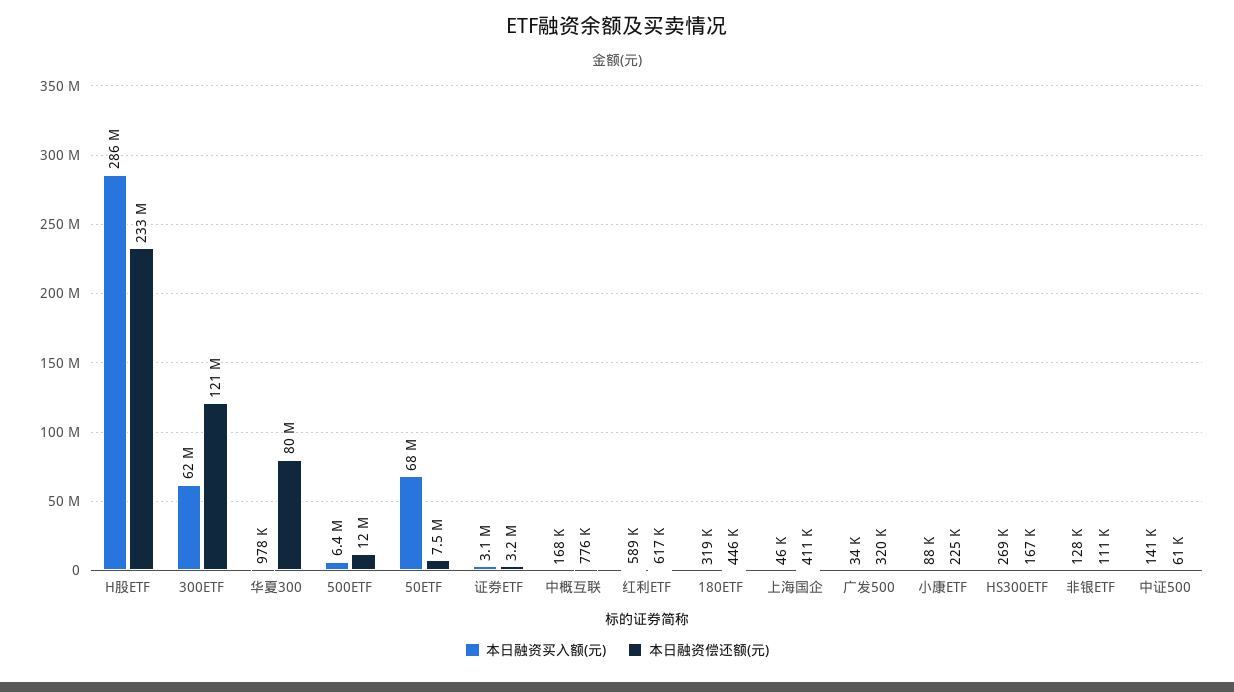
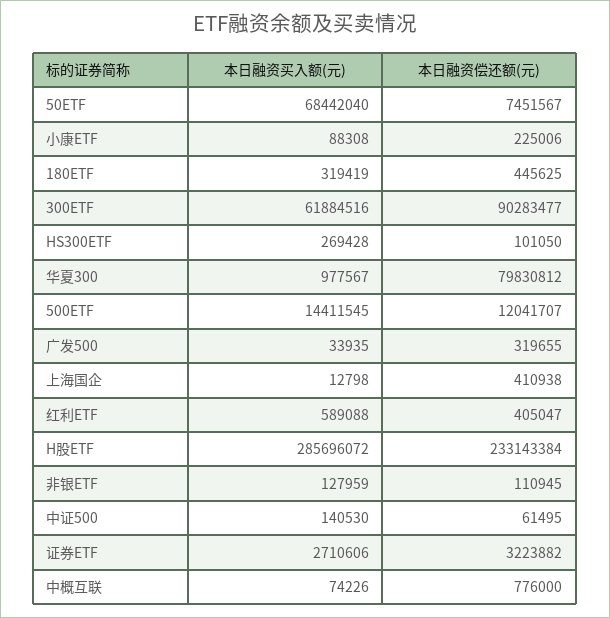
  {
    "本日融资买入额(元)": {
      "H股ETF": 285696072,
      "300ETF": 61884516,
      "华夏300": 977567,
-     "500ETF": 6400000,
+     "500ETF": 14411545,
      "50ETF": 68442040,
-     "证券ETF": 3100000,
+     "证券ETF": 2710606,
-     "中概互联": 168000,
+     "中概互联": 74226,
      "红利ETF": 589088,
      "180ETF": 319419,
-     "上海国企": 46000,
+     "上海国企": 12798,
      "广发500": 33935,
      "小康ETF": 88308,
      "HS300ETF": 269428,
      "非银ETF": 127959,
      "中证500": 140530
    },
    "本日融资偿还额(元)": {
      "H股ETF": 233143384,
-     "300ETF": 121000000,
+     "300ETF": 90283477,
      "华夏300": 79830812,
      "500ETF": 12041707,
      "50ETF": 7451567,
      "证券ETF": 3223882,
      "中概互联": 776000,
-     "红利ETF": 617000,
+     "红利ETF": 405047,
      "180ETF": 445625,
      "上海国企": 410938,
      "广发500": 319655,
      "小康ETF": 225006,
-     "HS300ETF": 167000,
+     "HS300ETF": 101050,
      "非银ETF": 110945,
      "中证500": 61495
    }
  }

